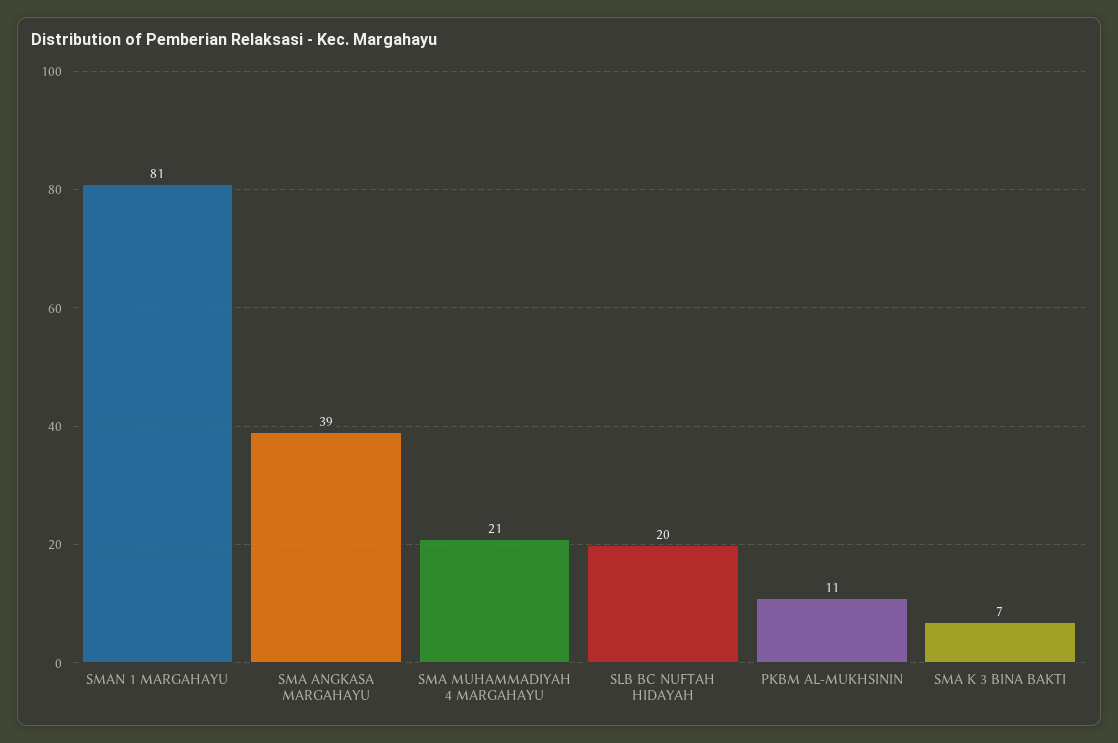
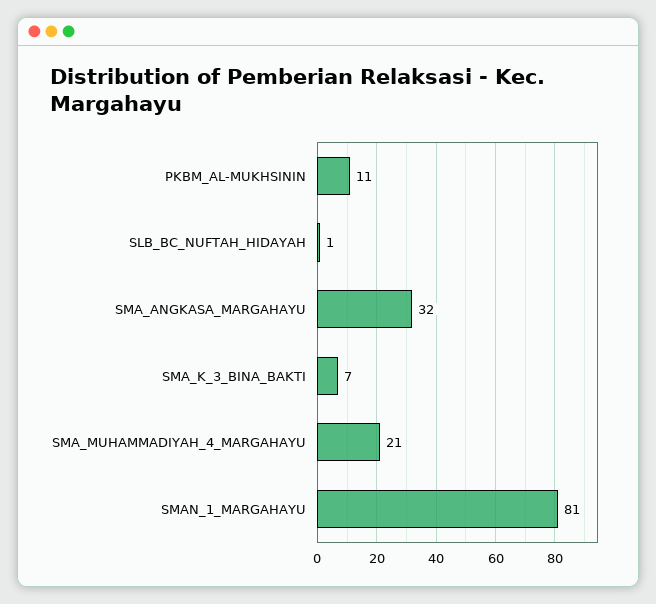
  {
    "SMAN 1 MARGAHAYU": 81,
-   "SMA ANGKASA MARGAHAYU": 39,
+   "SMA ANGKASA MARGAHAYU": 32,
    "SMA MUHAMMADIYAH 4 MARGAHAYU": 21,
-   "SLB BC NUFTAH HIDAYAH": 20,
+   "SLB BC NUFTAH HIDAYAH": 1,
    "PKBM AL-MUKHSININ": 11,
    "SMA K 3 BINA BAKTI": 7
  }

